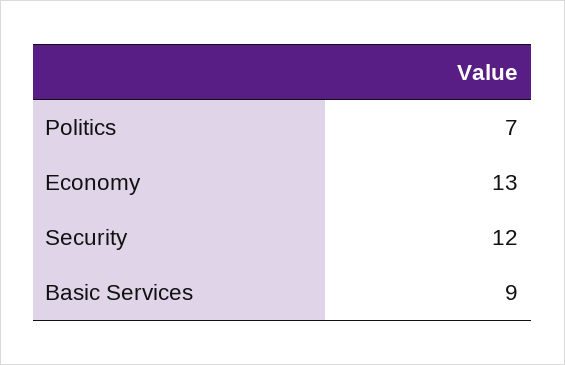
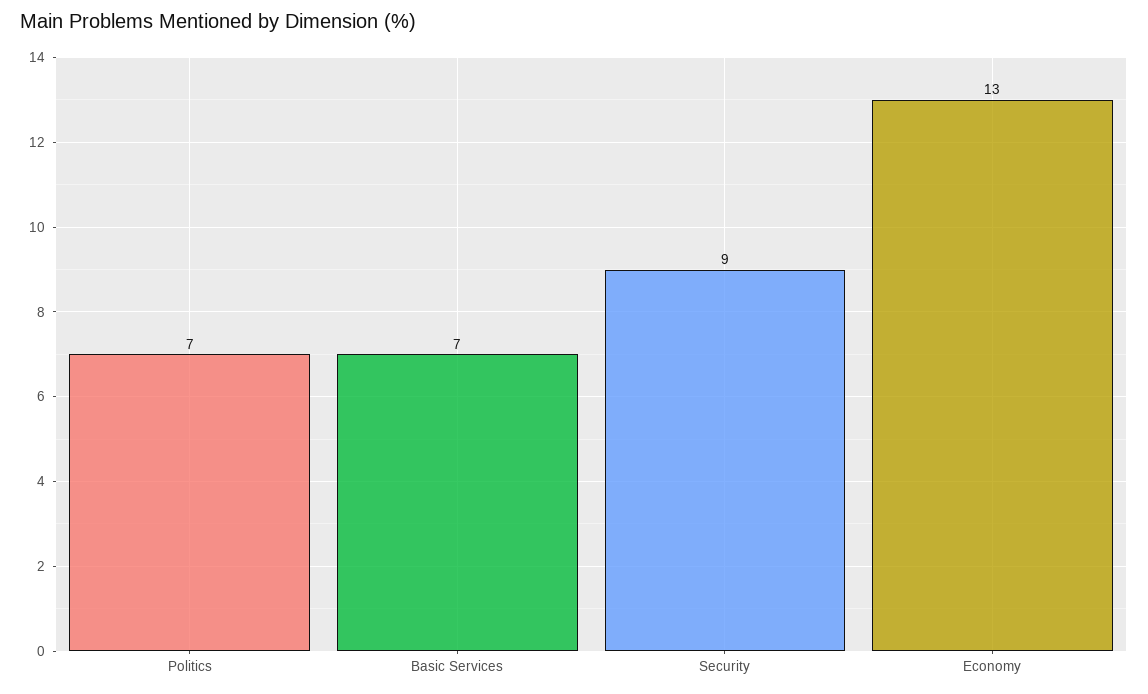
  {
    "Politics": 7,
    "Economy": 13,
-   "Security": 12,
+   "Security": 9,
-   "Basic Services": 9
+   "Basic Services": 7
  }

